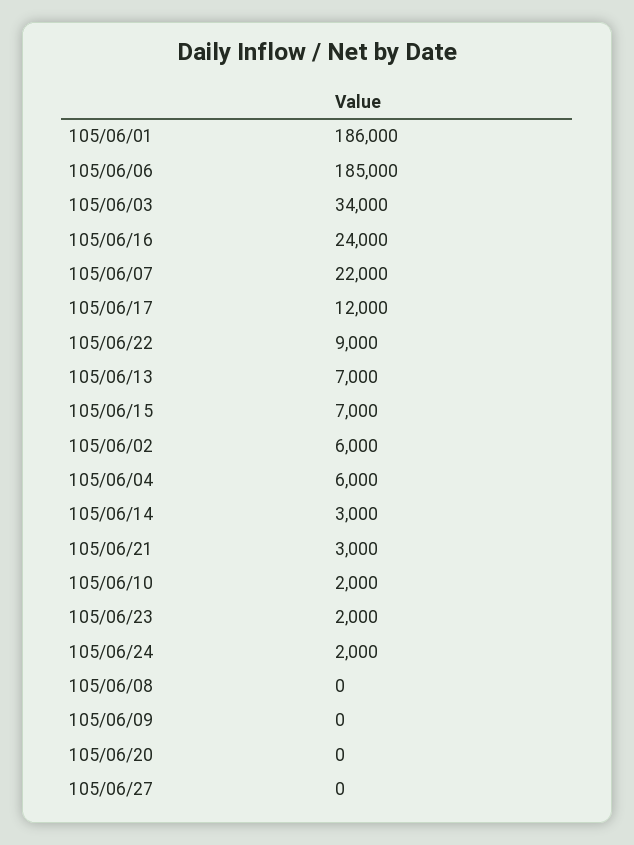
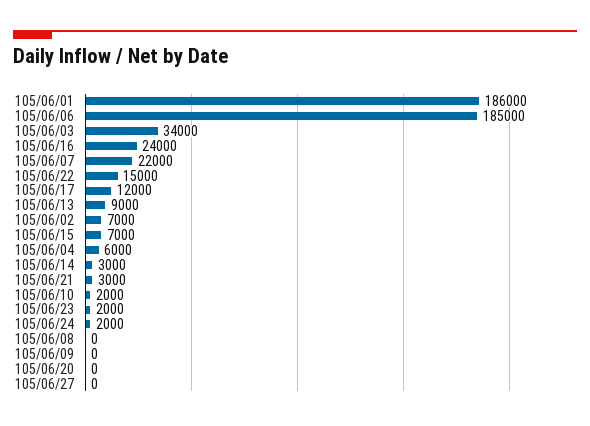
  {
    "105/06/01": 186000,
    "105/06/06": 185000,
    "105/06/03": 34000,
    "105/06/16": 24000,
    "105/06/07": 22000,
    "105/06/17": 12000,
-   "105/06/22": 9000,
+   "105/06/22": 15000,
-   "105/06/13": 7000,
+   "105/06/13": 9000,
    "105/06/15": 7000,
-   "105/06/02": 6000,
+   "105/06/02": 7000,
    "105/06/04": 6000,
    "105/06/14": 3000,
    "105/06/21": 3000,
    "105/06/10": 2000,
    "105/06/23": 2000,
    "105/06/24": 2000,
    "105/06/08": 0,
    "105/06/09": 0,
    "105/06/20": 0,
    "105/06/27": 0
  }

